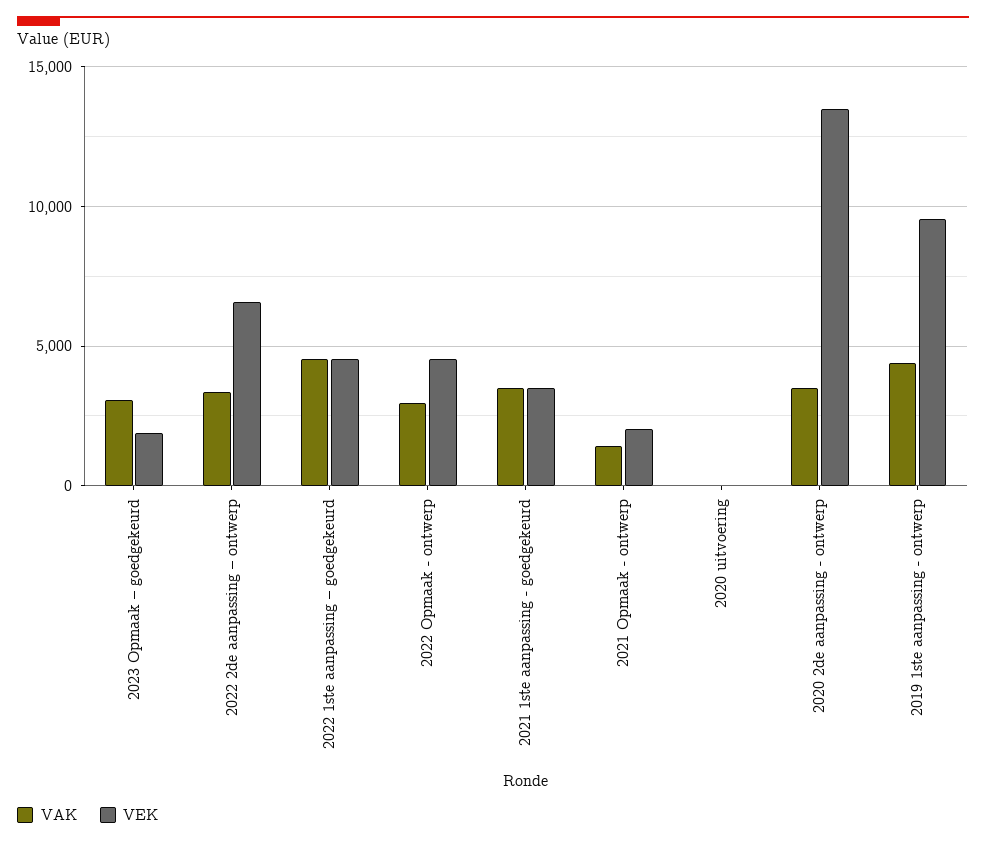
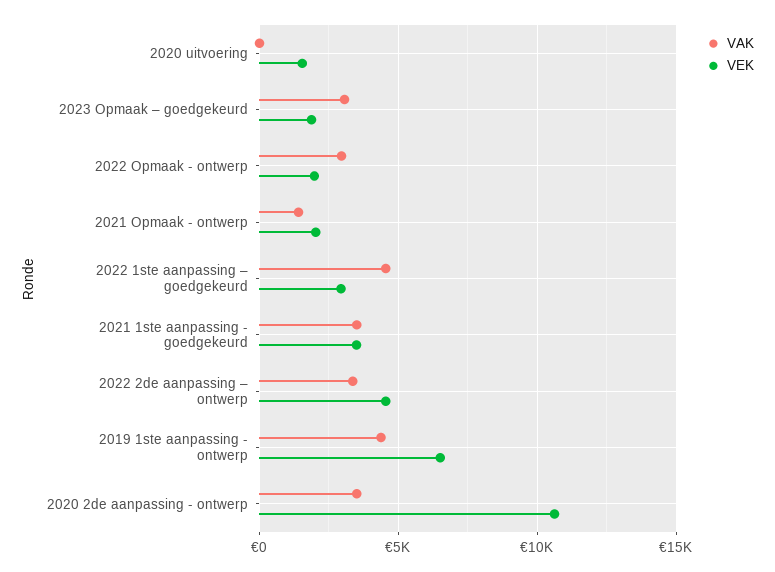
  {
    "VAK": {
      "2023 Opmaak – goedgekeurd": 3000,
      "2022 2de aanpassing – ontwerp": 3500,
      "2022 1ste aanpassing – goedgekeurd": 4500,
      "2022 Opmaak - ontwerp": 3000,
      "2021 1ste aanpassing - goedgekeurd": 3500,
      "2021 Opmaak - ontwerp": 1500,
      "2020 uitvoering": 0,
      "2020 2de aanpassing - ontwerp": 3500,
      "2019 1ste aanpassing - ontwerp": 4500
    },
    "VEK": {
      "2023 Opmaak – goedgekeurd": 2000,
-     "2022 2de aanpassing – ontwerp": 6500,
+     "2022 2de aanpassing – ontwerp": 4500,
-     "2022 1ste aanpassing – goedgekeurd": 4500,
+     "2022 1ste aanpassing – goedgekeurd": 3000,
-     "2022 Opmaak - ontwerp": 4500,
+     "2022 Opmaak - ontwerp": 2000,
      "2021 1ste aanpassing - goedgekeurd": 3500,
      "2021 Opmaak - ontwerp": 2000,
-     "2020 uitvoering": 0,
+     "2020 uitvoering": 1500,
-     "2020 2de aanpassing - ontwerp": 13500,
+     "2020 2de aanpassing - ontwerp": 10500,
-     "2019 1ste aanpassing - ontwerp": 9500
+     "2019 1ste aanpassing - ontwerp": 6500
    }
  }

